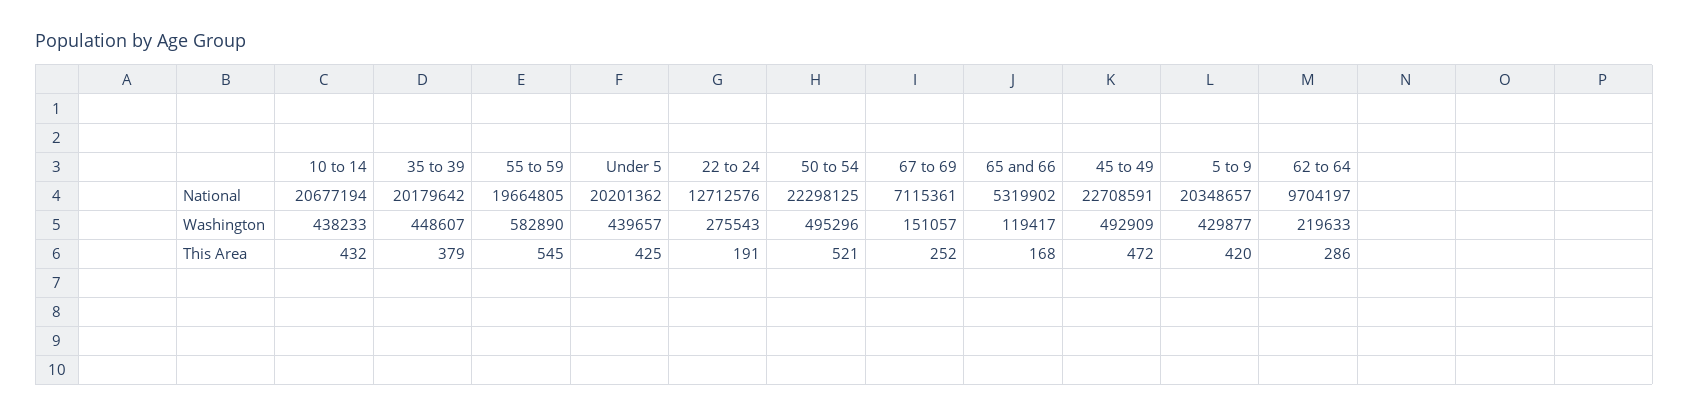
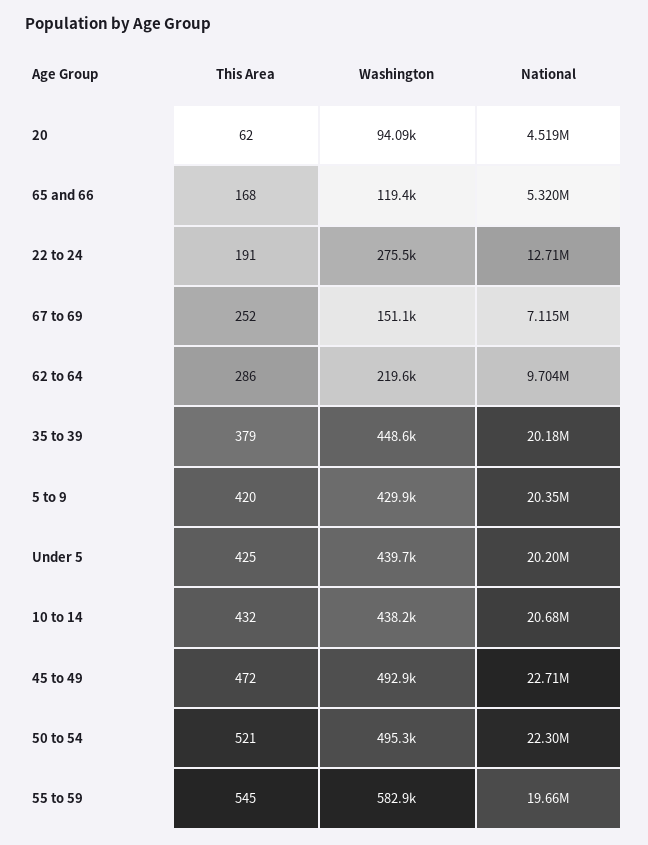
  {
    "10 to 14": {
      "National": 20677194,
      "Washington": 438233,
      "This Area": 432
    },
    "35 to 39": {
      "National": 20179642,
      "Washington": 448607,
      "This Area": 379
    },
    "55 to 59": {
      "National": 19664805,
      "Washington": 582890,
      "This Area": 545
    },
    "Under 5": {
      "National": 20201362,
      "Washington": 439657,
      "This Area": 425
    },
    "22 to 24": {
      "National": 12712576,
      "Washington": 275543,
      "This Area": 191
    },
    "50 to 54": {
      "National": 22298125,
      "Washington": 495296,
      "This Area": 521
    },
    "67 to 69": {
      "National": 7115361,
      "Washington": 151057,
      "This Area": 252
    },
    "65 and 66": {
      "National": 5319902,
      "Washington": 119417,
      "This Area": 168
    },
    "45 to 49": {
      "National": 22708591,
      "Washington": 492909,
      "This Area": 472
    },
    "5 to 9": {
      "National": 20348657,
      "Washington": 429877,
      "This Area": 420
    },
    "62 to 64": {
      "National": 9704197,
      "Washington": 219633,
      "This Area": 286
-   }
+   },
+   "20": {
+     "This Area": 62,
+     "Washington": 94090,
+     "National": 4519000
+   }
  }

